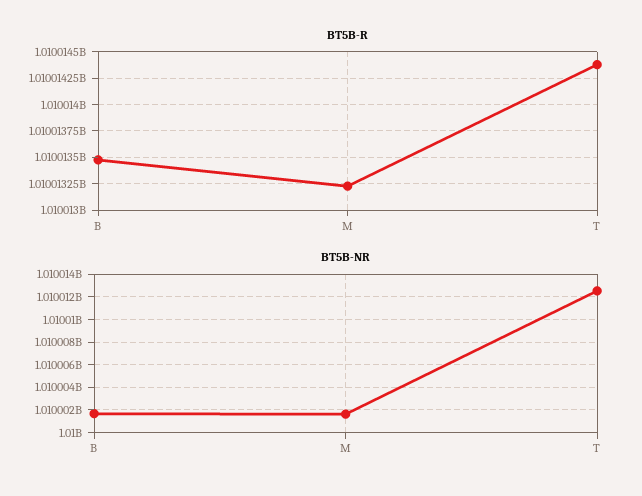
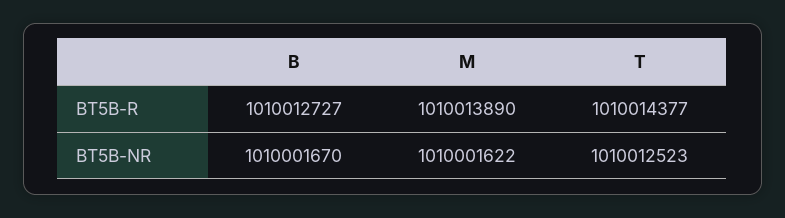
  {
    "BT5B-R": {
-     "B": 1010013500,
+     "B": 1010012727,
-     "M": 1010013250,
+     "M": 1010013890,
      "T": 1010014377
    },
    "BT5B-NR": {
      "B": 1010001670,
      "M": 1010001622,
      "T": 1010012523
    }
  }

